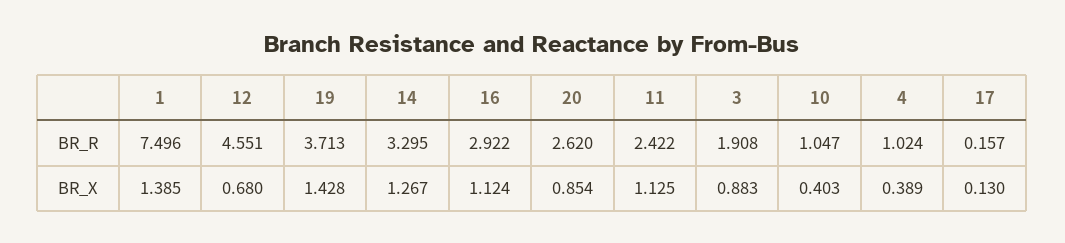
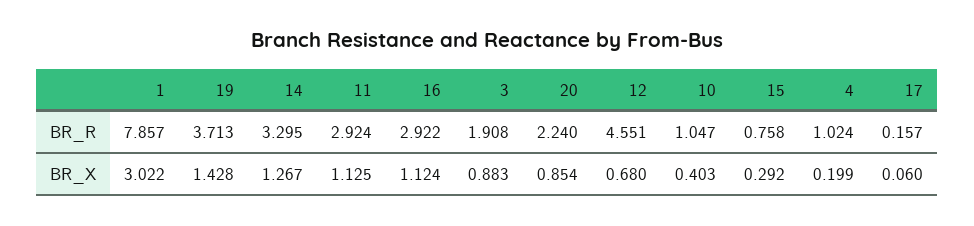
  {
    "1": {
-     "BR_R": 7.496,
+     "BR_R": 7.857,
-     "BR_X": 1.385
+     "BR_X": 3.022
    },
    "12": {
      "BR_R": 4.551,
      "BR_X": 0.68
    },
    "19": {
      "BR_R": 3.713,
      "BR_X": 1.428
    },
    "14": {
      "BR_R": 3.295,
      "BR_X": 1.267
    },
    "16": {
      "BR_R": 2.922,
      "BR_X": 1.124
    },
    "20": {
-     "BR_R": 2.62,
+     "BR_R": 2.24,
      "BR_X": 0.854
    },
    "11": {
-     "BR_R": 2.422,
+     "BR_R": 2.924,
      "BR_X": 1.125
    },
    "3": {
      "BR_R": 1.908,
      "BR_X": 0.883
    },
    "10": {
      "BR_R": 1.047,
      "BR_X": 0.403
    },
    "4": {
      "BR_R": 1.024,
-     "BR_X": 0.389
+     "BR_X": 0.199
    },
    "17": {
      "BR_R": 0.157,
-     "BR_X": 0.13
+     "BR_X": 0.06
-   }
+   },
+   "15": {
+     "BR_R": 0.758,
+     "BR_X": 0.292
+   }
  }

